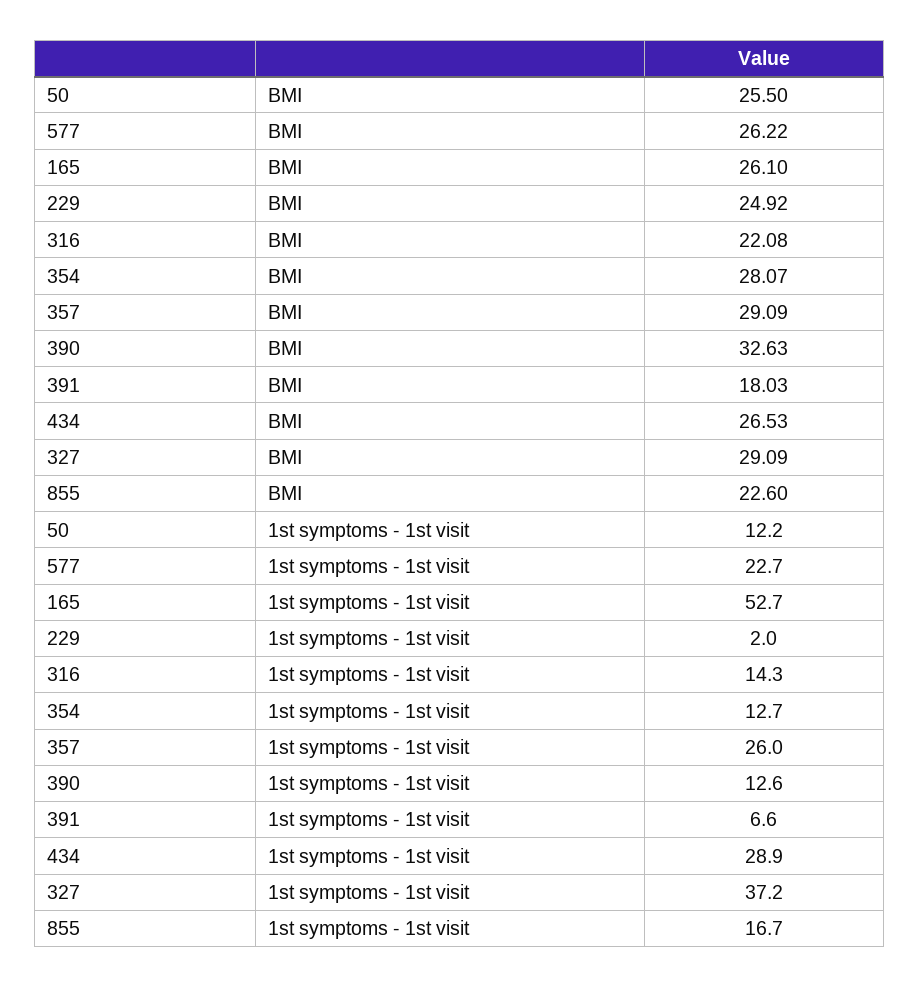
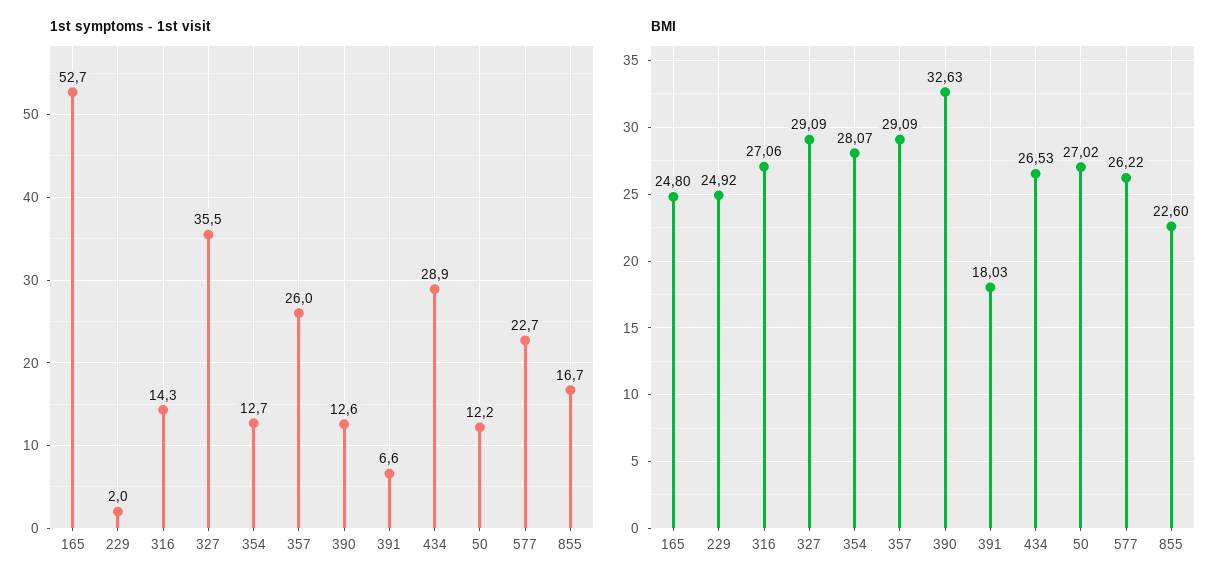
  {
    "BMI": {
-     "50": 25.5,
+     "50": 27.02,
      "577": 26.22,
-     "165": 26.1,
+     "165": 24.8,
      "229": 24.92,
-     "316": 22.08,
+     "316": 27.06,
      "354": 28.07,
      "357": 29.09,
      "390": 32.63,
      "391": 18.03,
      "434": 26.53,
      "327": 29.09,
      "855": 22.6
    },
    "1st symptoms - 1st visit": {
      "50": 12.2,
      "577": 22.7,
      "165": 52.7,
      "229": 2,
      "316": 14.3,
      "354": 12.7,
      "357": 26,
      "390": 12.6,
      "391": 6.6,
      "434": 28.9,
-     "327": 37.2,
+     "327": 35.5,
      "855": 16.7
    }
  }

